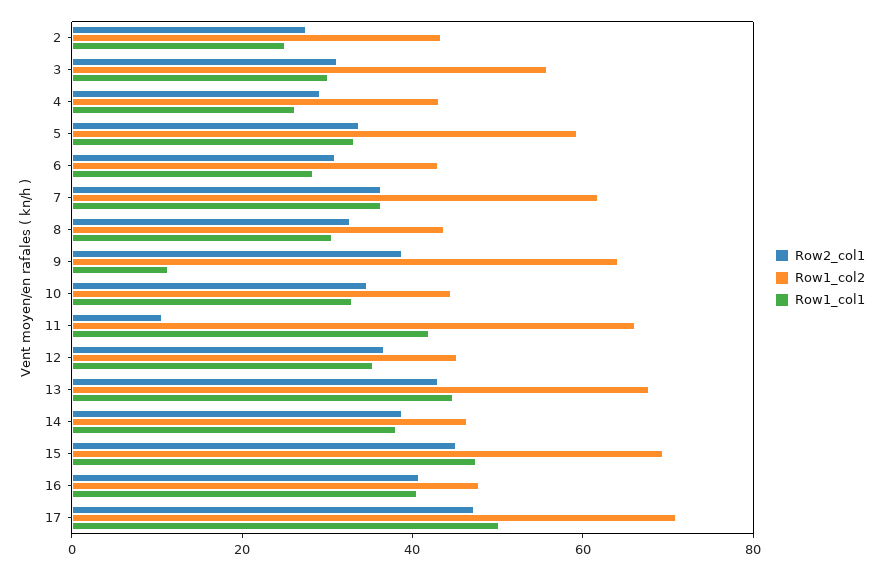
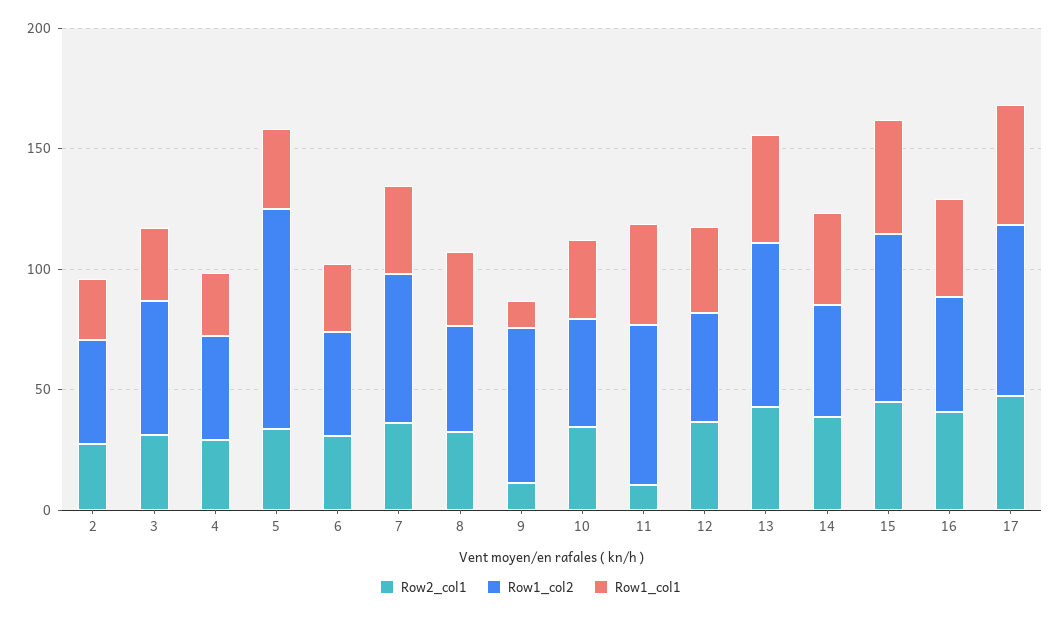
  {
    "Row2_col1": {
      "2": 25,
      "3": 30,
      "4": 30,
      "5": 35,
      "6": 30,
      "7": 35,
      "8": 35,
-     "9": 40,
+     "9": 10,
      "10": 35,
      "11": 10,
      "12": 35,
      "13": 45,
      "14": 40,
      "15": 45,
      "16": 40,
      "17": 45
    },
    "Row1_col2": {
      "2": 45,
      "3": 55,
      "4": 45,
-     "5": 60,
+     "5": 90,
      "6": 45,
      "7": 60,
      "8": 45,
      "9": 65,
      "10": 45,
      "11": 65,
      "12": 45,
      "13": 70,
      "14": 45,
      "15": 70,
      "16": 50,
      "17": 70
    },
    "Row1_col1": {
      "2": 25,
      "3": 30,
      "4": 25,
      "5": 35,
      "6": 30,
      "7": 35,
      "8": 30,
      "9": 10,
      "10": 35,
      "11": 40,
      "12": 35,
      "13": 45,
      "14": 40,
      "15": 50,
      "16": 40,
      "17": 50
    }
  }

